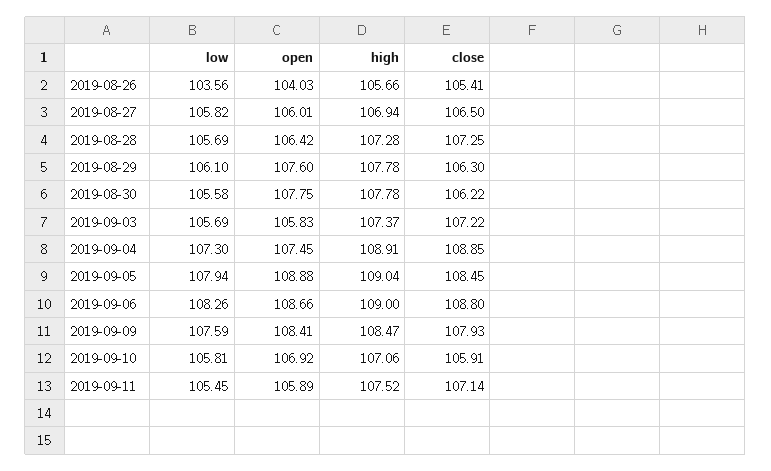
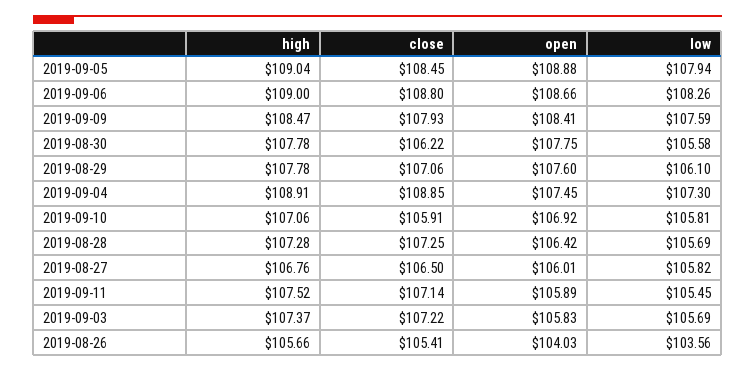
  {
    "low": {
      "2019-08-26": 103.56,
      "2019-08-27": 105.82,
      "2019-08-28": 105.69,
      "2019-08-29": 106.1,
      "2019-08-30": 105.58,
      "2019-09-03": 105.69,
      "2019-09-04": 107.3,
      "2019-09-05": 107.94,
      "2019-09-06": 108.26,
      "2019-09-09": 107.59,
      "2019-09-10": 105.81,
      "2019-09-11": 105.45
    },
    "open": {
      "2019-08-26": 104.03,
      "2019-08-27": 106.01,
      "2019-08-28": 106.42,
      "2019-08-29": 107.6,
      "2019-08-30": 107.75,
      "2019-09-03": 105.83,
      "2019-09-04": 107.45,
      "2019-09-05": 108.88,
      "2019-09-06": 108.66,
      "2019-09-09": 108.41,
      "2019-09-10": 106.92,
      "2019-09-11": 105.89
    },
    "high": {
      "2019-08-26": 105.66,
-     "2019-08-27": 106.94,
+     "2019-08-27": 106.76,
      "2019-08-28": 107.28,
      "2019-08-29": 107.78,
      "2019-08-30": 107.78,
      "2019-09-03": 107.37,
      "2019-09-04": 108.91,
      "2019-09-05": 109.04,
      "2019-09-06": 109,
      "2019-09-09": 108.47,
      "2019-09-10": 107.06,
      "2019-09-11": 107.52
    },
    "close": {
      "2019-08-26": 105.41,
      "2019-08-27": 106.5,
      "2019-08-28": 107.25,
-     "2019-08-29": 106.3,
+     "2019-08-29": 107.06,
      "2019-08-30": 106.22,
      "2019-09-03": 107.22,
      "2019-09-04": 108.85,
      "2019-09-05": 108.45,
      "2019-09-06": 108.8,
      "2019-09-09": 107.93,
      "2019-09-10": 105.91,
      "2019-09-11": 107.14
    }
  }

